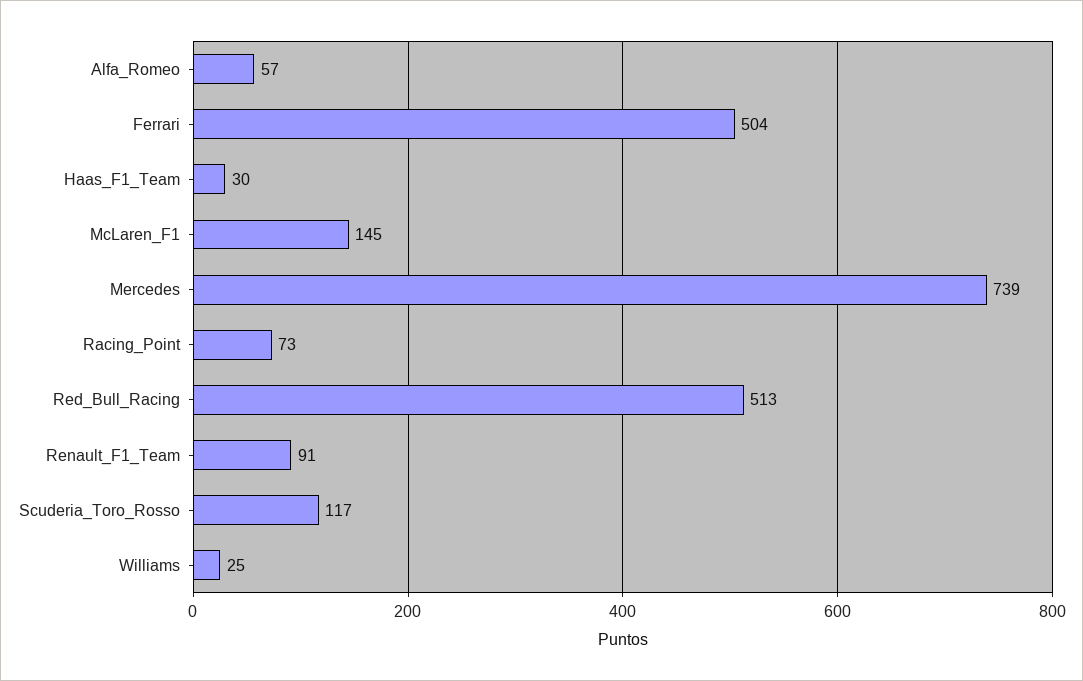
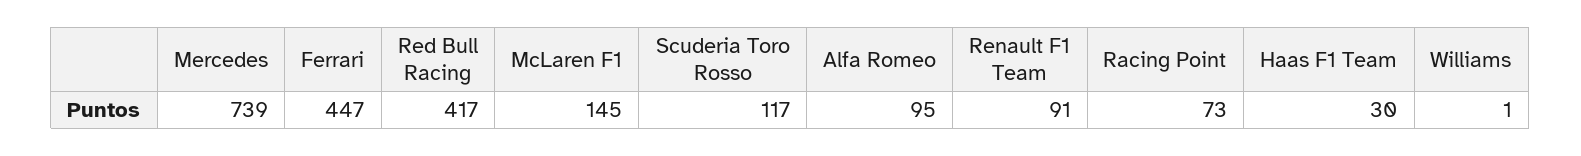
  {
-   "Alfa_Romeo": 57,
+   "Alfa_Romeo": 95,
-   "Ferrari": 504,
+   "Ferrari": 447,
    "Haas_F1_Team": 30,
    "McLaren_F1": 145,
    "Mercedes": 739,
    "Racing_Point": 73,
-   "Red_Bull_Racing": 513,
+   "Red_Bull_Racing": 417,
    "Renault_F1_Team": 91,
    "Scuderia_Toro_Rosso": 117,
-   "Williams": 25
+   "Williams": 1
  }

